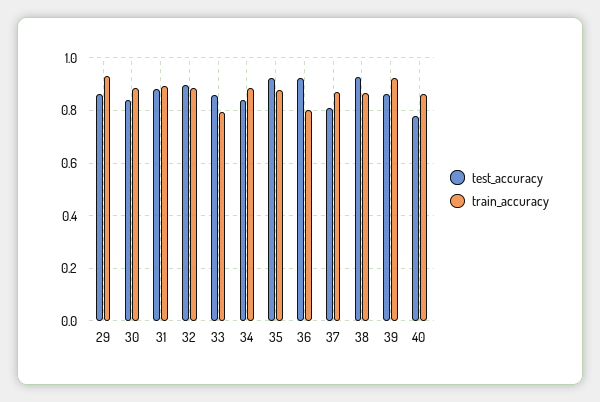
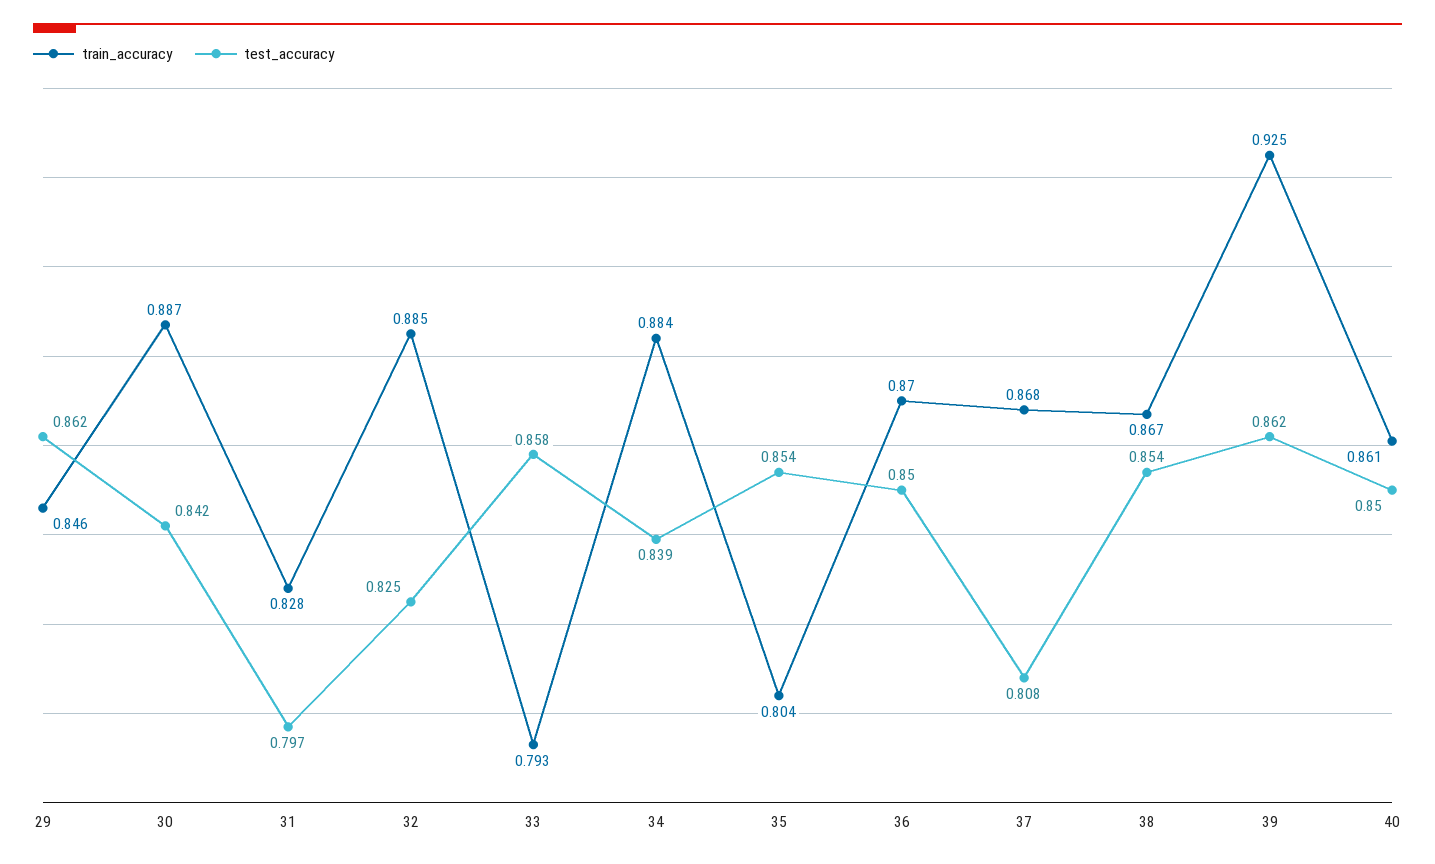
  {
    "test_accuracy": {
      "29": 0.862,
      "30": 0.842,
-     "31": 0.875,
+     "31": 0.797,
-     "32": 0.9,
+     "32": 0.825,
      "33": 0.858,
      "34": 0.839,
-     "35": 0.925,
+     "35": 0.854,
-     "36": 0.925,
+     "36": 0.85,
      "37": 0.808,
-     "38": 0.925,
+     "38": 0.854,
      "39": 0.862,
-     "40": 0.775
+     "40": 0.85
    },
    "train_accuracy": {
-     "29": 0.925,
+     "29": 0.846,
      "30": 0.887,
-     "31": 0.9,
+     "31": 0.828,
      "32": 0.885,
      "33": 0.793,
      "34": 0.884,
-     "35": 0.875,
+     "35": 0.804,
-     "36": 0.8,
+     "36": 0.87,
      "37": 0.868,
      "38": 0.867,
      "39": 0.925,
      "40": 0.861
    }
  }

